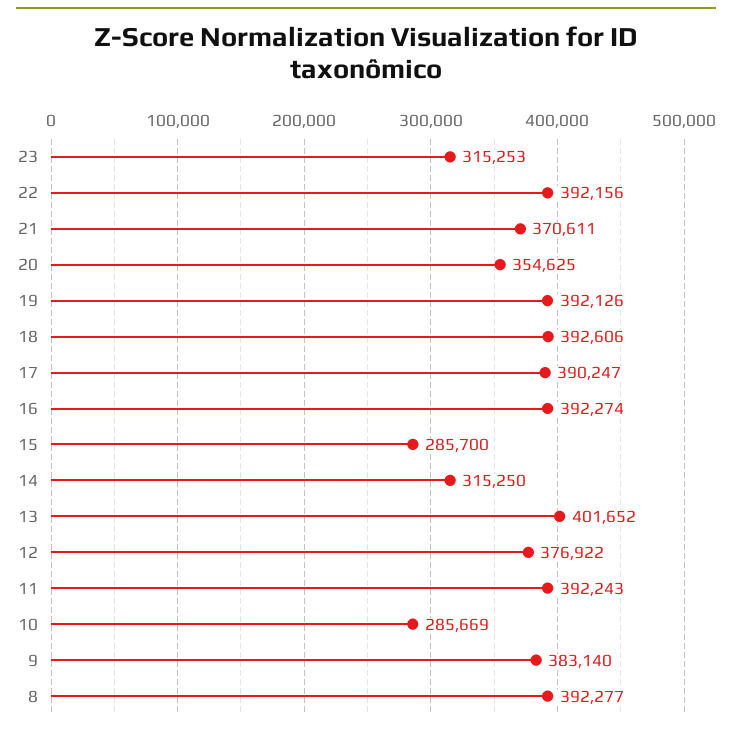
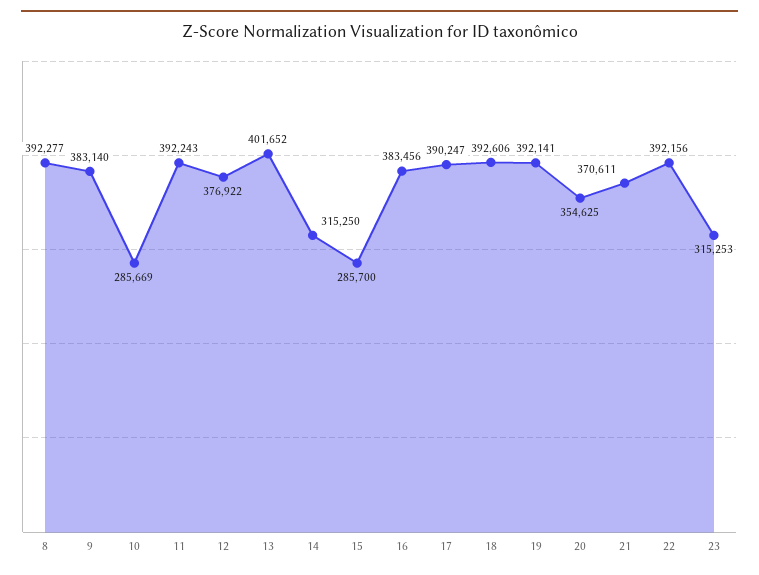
  {
    "23": 315253,
    "22": 392156,
    "21": 370611,
    "20": 354625,
-   "19": 392126,
+   "19": 392141,
    "18": 392606,
    "17": 390247,
-   "16": 392274,
+   "16": 383456,
    "15": 285700,
    "14": 315250,
    "13": 401652,
    "12": 376922,
    "11": 392243,
    "10": 285669,
    "9": 383140,
    "8": 392277
  }

